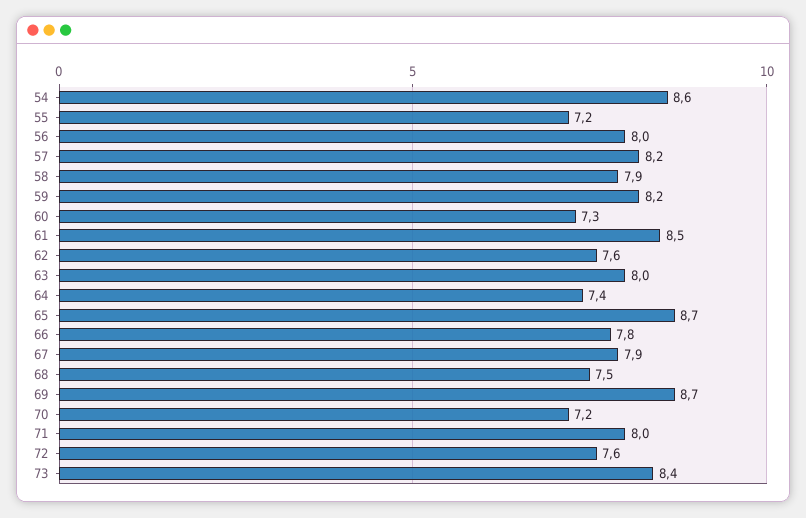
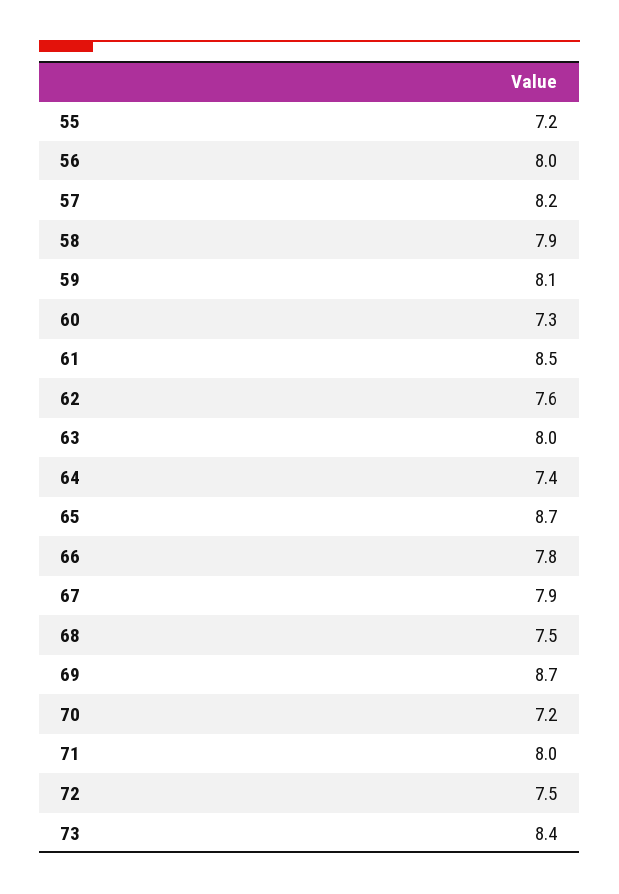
  {
-   "54": 8.6,
    "55": 7.2,
    "56": 8,
    "57": 8.2,
    "58": 7.9,
-   "59": 8.2,
+   "59": 8.1,
    "60": 7.3,
    "61": 8.5,
    "62": 7.6,
    "63": 8,
    "64": 7.4,
    "65": 8.7,
    "66": 7.8,
    "67": 7.9,
    "68": 7.5,
    "69": 8.7,
    "70": 7.2,
    "71": 8,
-   "72": 7.6,
+   "72": 7.5,
    "73": 8.4
  }

